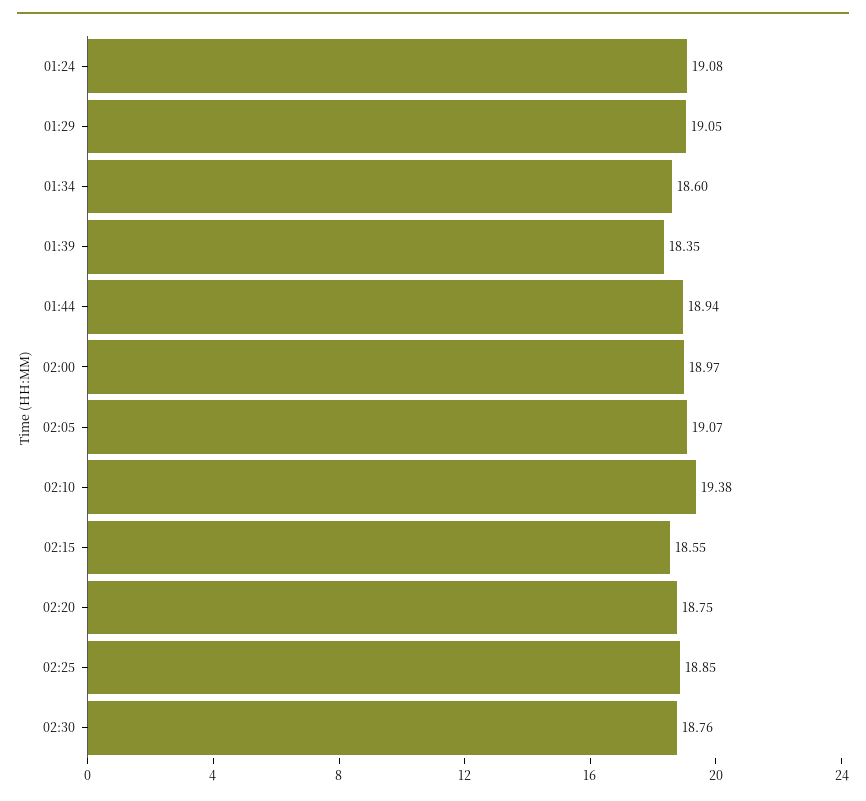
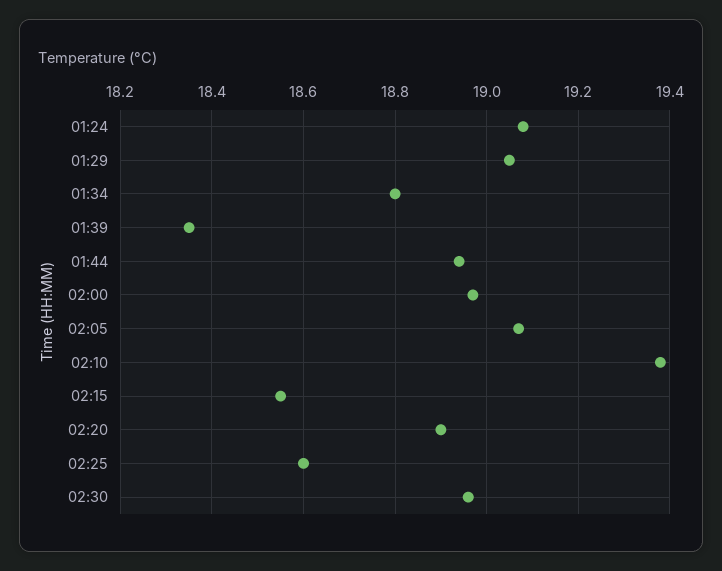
  {
    "01:24": 19.08,
    "01:29": 19.05,
-   "01:34": 18.6,
+   "01:34": 18.8,
    "01:39": 18.35,
    "01:44": 18.94,
    "02:00": 18.97,
    "02:05": 19.07,
    "02:10": 19.38,
    "02:15": 18.55,
-   "02:20": 18.75,
+   "02:20": 18.9,
-   "02:25": 18.85,
+   "02:25": 18.6,
-   "02:30": 18.76
+   "02:30": 18.95
  }

